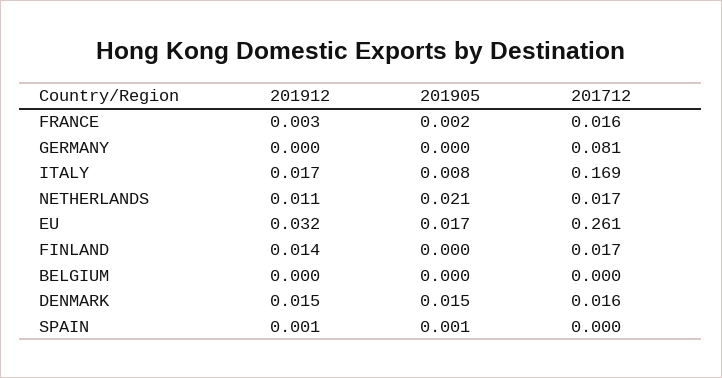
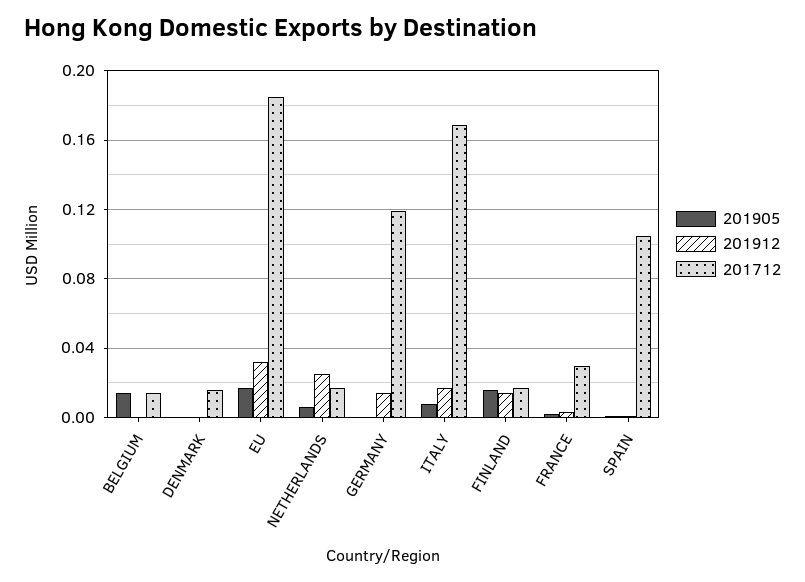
  {
    "201912": {
      "FRANCE": 0.003,
-     "GERMANY": 0,
+     "GERMANY": 0.015,
      "ITALY": 0.017,
-     "NETHERLANDS": 0.011,
+     "NETHERLANDS": 0.025,
      "EU": 0.032,
      "FINLAND": 0.014,
      "BELGIUM": 0,
-     "DENMARK": 0.015,
+     "DENMARK": 0,
      "SPAIN": 0.001
    },
    "201905": {
      "FRANCE": 0.002,
      "GERMANY": 0,
      "ITALY": 0.008,
-     "NETHERLANDS": 0.021,
+     "NETHERLANDS": 0.005,
      "EU": 0.017,
-     "FINLAND": 0,
+     "FINLAND": 0.015,
-     "BELGIUM": 0,
+     "BELGIUM": 0.015,
-     "DENMARK": 0.015,
+     "DENMARK": 0,
      "SPAIN": 0.001
    },
    "201712": {
-     "FRANCE": 0.016,
+     "FRANCE": 0.03,
-     "GERMANY": 0.081,
+     "GERMANY": 0.12,
      "ITALY": 0.169,
      "NETHERLANDS": 0.017,
-     "EU": 0.261,
+     "EU": 0.185,
      "FINLAND": 0.017,
-     "BELGIUM": 0,
+     "BELGIUM": 0.015,
      "DENMARK": 0.016,
-     "SPAIN": 0
+     "SPAIN": 0.105
    }
  }

